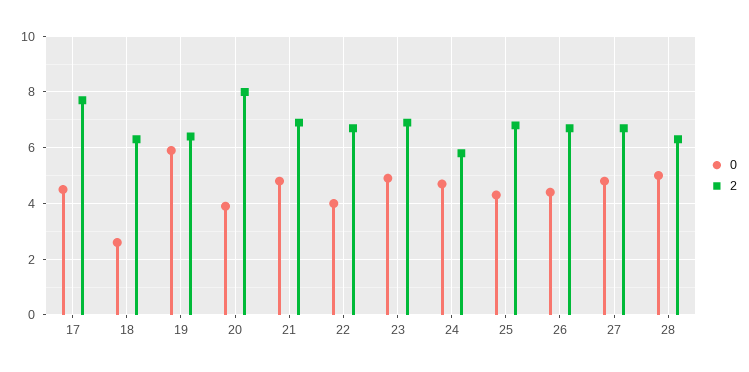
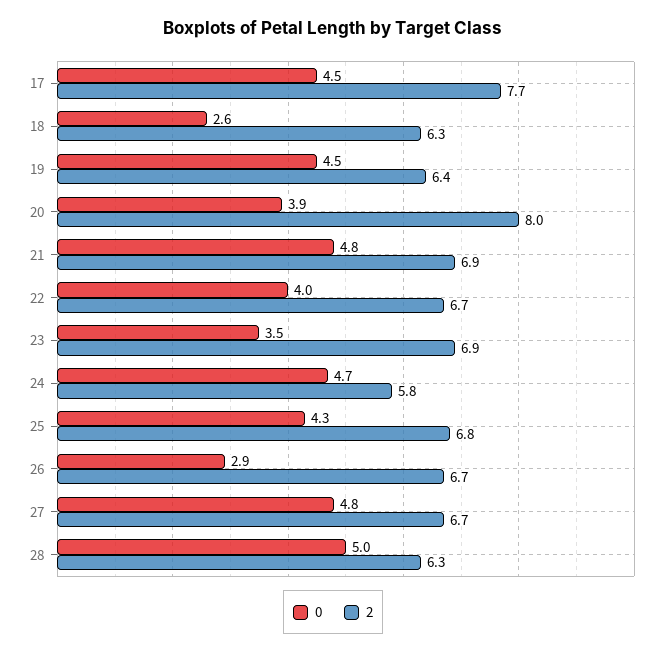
  {
    "0": {
      "17": 4.5,
      "18": 2.6,
-     "19": 6,
+     "19": 4.5,
      "20": 3.9,
      "21": 4.8,
      "22": 4,
-     "23": 5,
+     "23": 3.5,
      "24": 4.7,
      "25": 4.3,
-     "26": 4.5,
+     "26": 2.9,
      "27": 4.8,
      "28": 5
    },
    "2": {
      "17": 7.7,
      "18": 6.3,
      "19": 6.4,
      "20": 8,
      "21": 6.9,
      "22": 6.7,
      "23": 6.9,
      "24": 5.8,
      "25": 6.8,
      "26": 6.7,
      "27": 6.7,
      "28": 6.3
    }
  }

